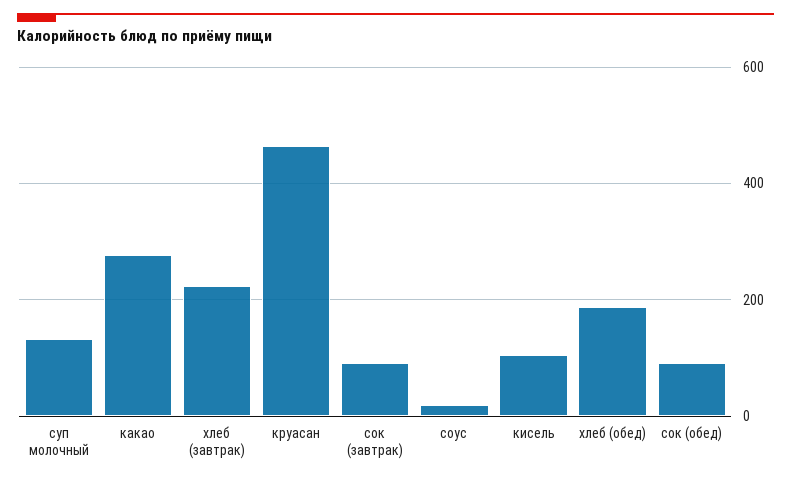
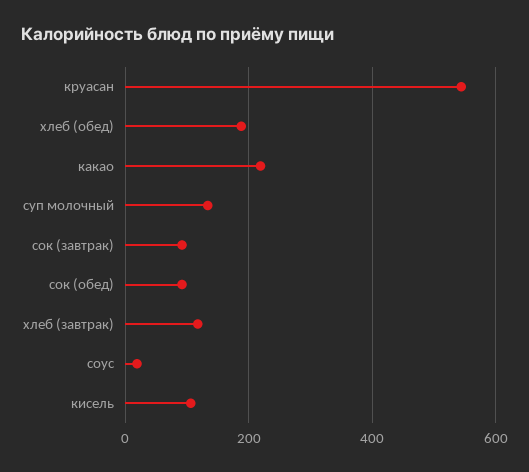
  {
    "суп молочный": 140,
-   "какао": 280,
+   "какао": 220,
-   "хлеб (завтрак)": 220,
+   "хлеб (завтрак)": 120,
-   "круасан": 460,
+   "круасан": 540,
    "сок (завтрак)": 100,
    "соус": 20,
    "кисель": 100,
    "хлеб (обед)": 180,
    "сок (обед)": 100
  }

